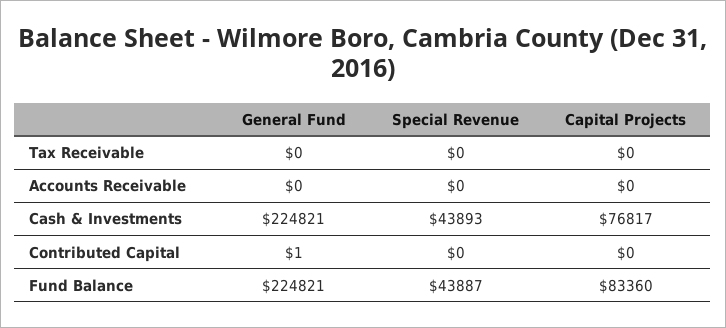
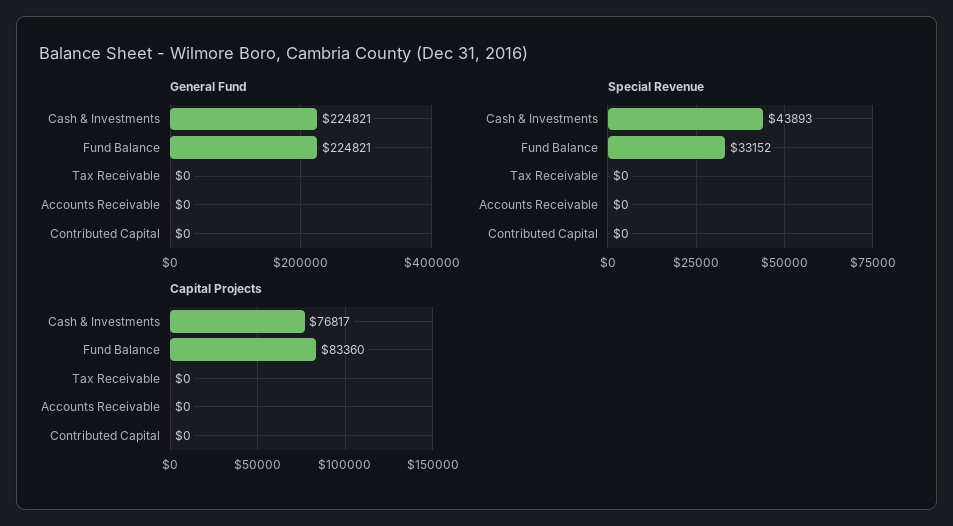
  {
    "General Fund": {
      "Tax Receivable": 0,
      "Accounts Receivable": 0,
      "Cash & Investments": 224821,
-     "Contributed Capital": 1,
+     "Contributed Capital": 0,
      "Fund Balance": 224821
    },
    "Special Revenue": {
      "Tax Receivable": 0,
      "Accounts Receivable": 0,
      "Cash & Investments": 43893,
      "Contributed Capital": 0,
-     "Fund Balance": 43887
+     "Fund Balance": 33152
    },
    "Capital Projects": {
      "Tax Receivable": 0,
      "Accounts Receivable": 0,
      "Cash & Investments": 76817,
      "Contributed Capital": 0,
      "Fund Balance": 83360
    }
  }

